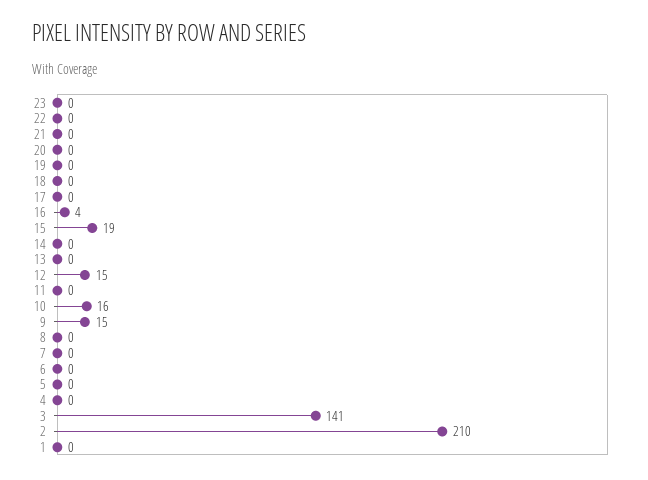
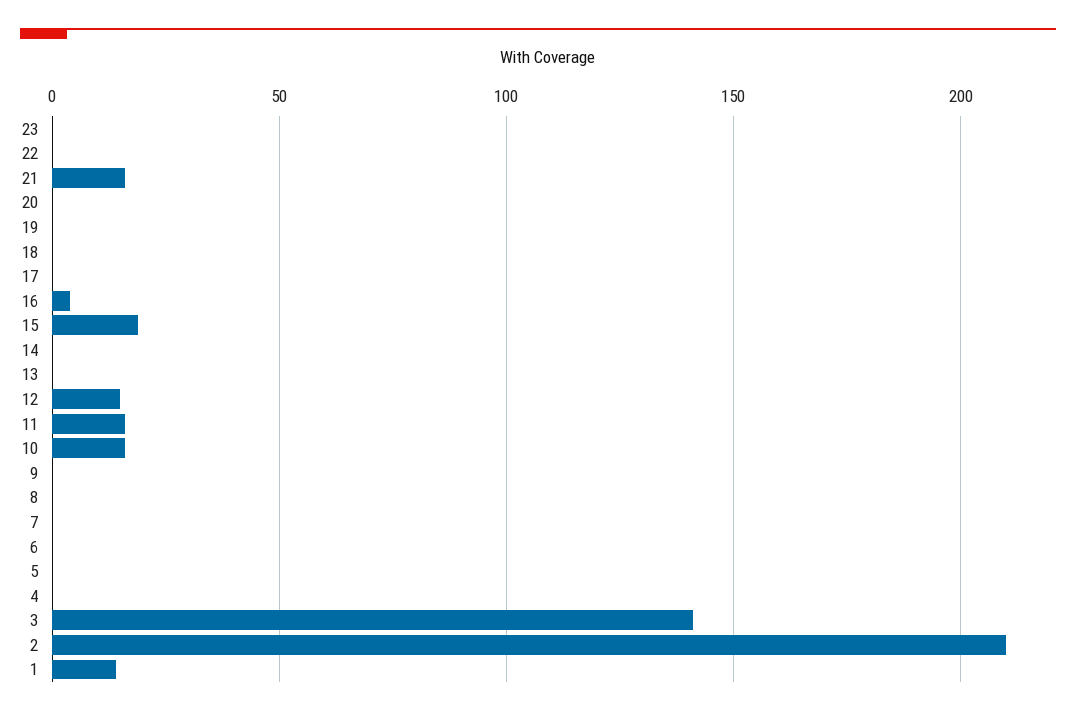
  {
    "23": 0,
    "22": 0,
-   "21": 0,
+   "21": 15,
    "20": 0,
    "19": 0,
    "18": 0,
    "17": 0,
    "16": 4,
    "15": 19,
    "14": 0,
    "13": 0,
    "12": 15,
-   "11": 0,
+   "11": 15,
    "10": 16,
-   "9": 15,
+   "9": 0,
    "8": 0,
    "7": 0,
    "6": 0,
    "5": 0,
    "4": 0,
    "3": 141,
    "2": 210,
-   "1": 0
+   "1": 15
  }

